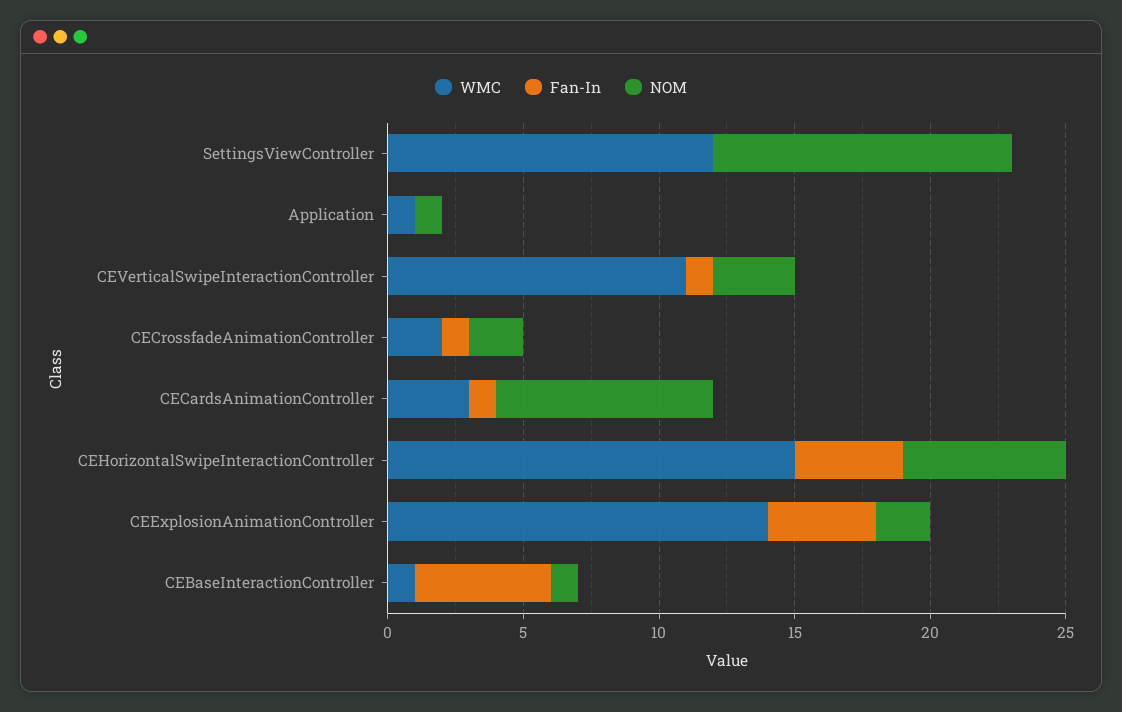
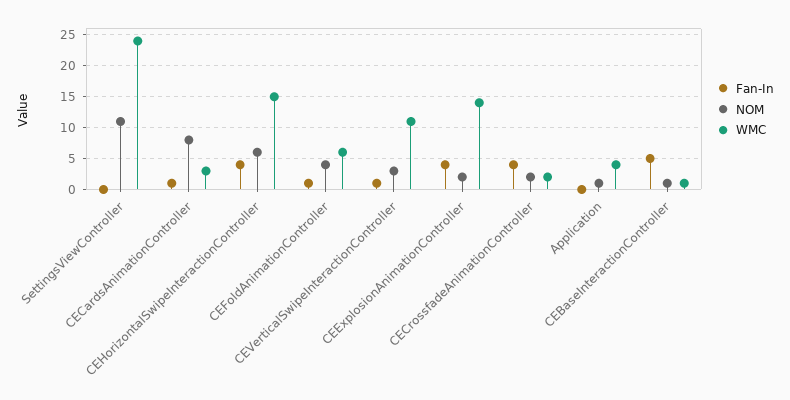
  {
    "WMC": {
-     "SettingsViewController": 12,
+     "SettingsViewController": 24,
-     "Application": 1,
+     "Application": 4,
      "CEVerticalSwipeInteractionController": 11,
      "CECrossfadeAnimationController": 2,
      "CECardsAnimationController": 3,
      "CEHorizontalSwipeInteractionController": 15,
      "CEExplosionAnimationController": 14,
-     "CEBaseInteractionController": 1
+     "CEBaseInteractionController": 1,
+     "CEFoldAnimationController": 6
    },
    "Fan-In": {
      "SettingsViewController": 0,
      "Application": 0,
      "CEVerticalSwipeInteractionController": 1,
-     "CECrossfadeAnimationController": 1,
+     "CECrossfadeAnimationController": 4,
      "CECardsAnimationController": 1,
      "CEHorizontalSwipeInteractionController": 4,
      "CEExplosionAnimationController": 4,
-     "CEBaseInteractionController": 5
+     "CEBaseInteractionController": 5,
+     "CEFoldAnimationController": 1
    },
    "NOM": {
      "SettingsViewController": 11,
      "Application": 1,
      "CEVerticalSwipeInteractionController": 3,
      "CECrossfadeAnimationController": 2,
      "CECardsAnimationController": 8,
      "CEHorizontalSwipeInteractionController": 6,
      "CEExplosionAnimationController": 2,
-     "CEBaseInteractionController": 1
+     "CEBaseInteractionController": 1,
+     "CEFoldAnimationController": 4
    }
  }

